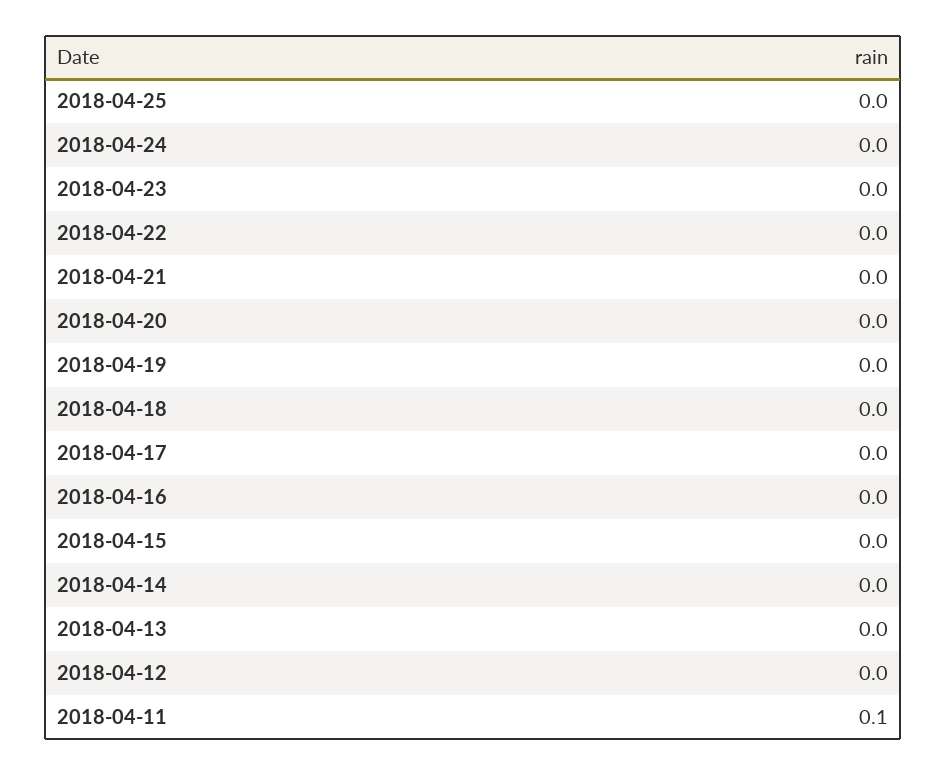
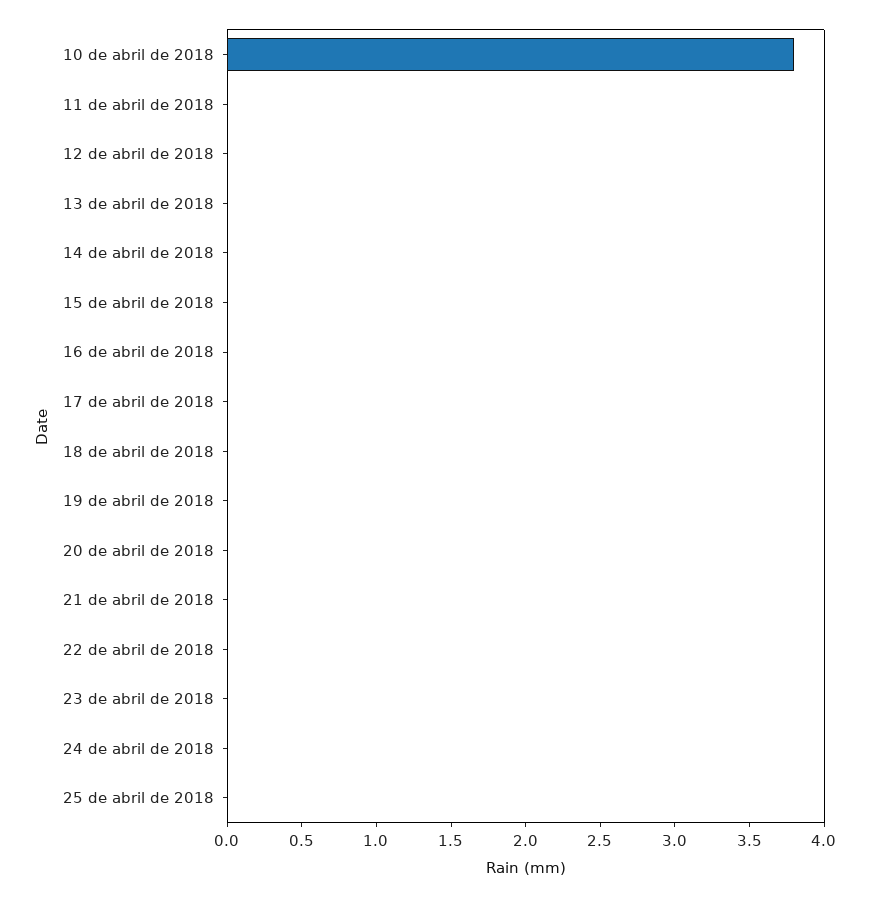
  {
    "2018-04-25": 0,
    "2018-04-24": 0,
    "2018-04-23": 0,
    "2018-04-22": 0,
    "2018-04-21": 0,
    "2018-04-20": 0,
    "2018-04-19": 0,
    "2018-04-18": 0,
    "2018-04-17": 0,
    "2018-04-16": 0,
    "2018-04-15": 0,
    "2018-04-14": 0,
    "2018-04-13": 0,
    "2018-04-12": 0,
-   "2018-04-11": 0.1
+   "2018-04-11": 0,
+   "10 de abril de 2018": 3.8
  }

